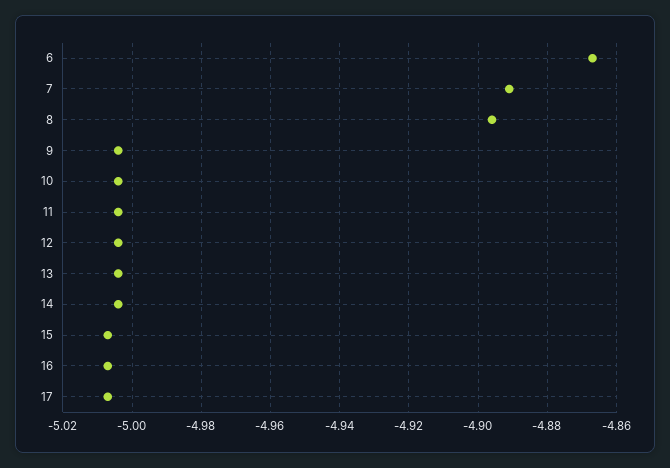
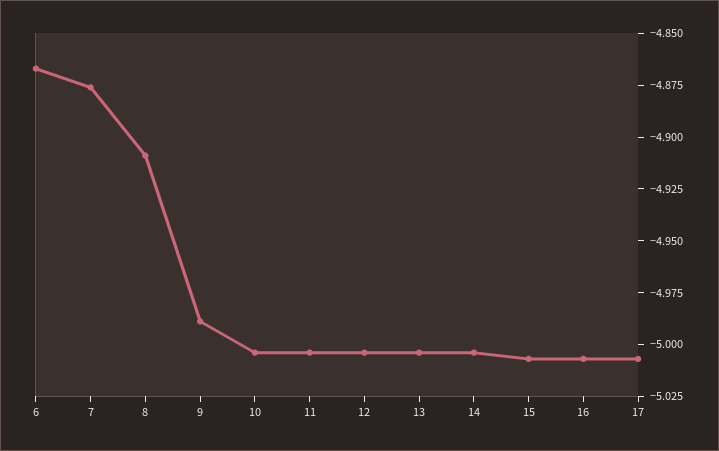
  {
    "6": -4.865,
-   "7": -4.89,
+   "7": -4.875,
-   "8": -4.895,
+   "8": -4.91,
-   "9": -5.005,
+   "9": -4.99,
    "10": -5.005,
    "11": -5.005,
    "12": -5.005,
    "13": -5.005,
    "14": -5.005,
    "15": -5.005,
    "16": -5.005,
    "17": -5.005
  }

